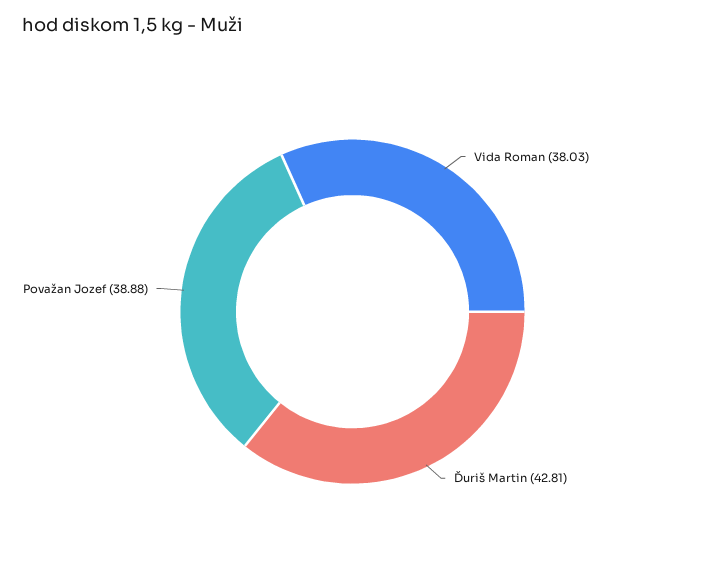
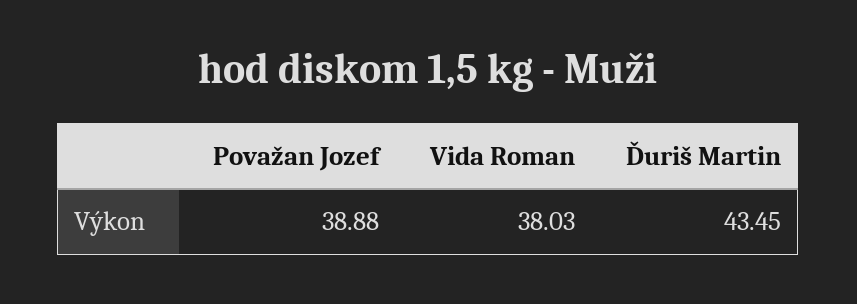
  {
    "Vida Roman": 38.03,
-   "Ďuriš Martin": 42.81,
+   "Ďuriš Martin": 43.45,
    "Považan Jozef": 38.88
  }

